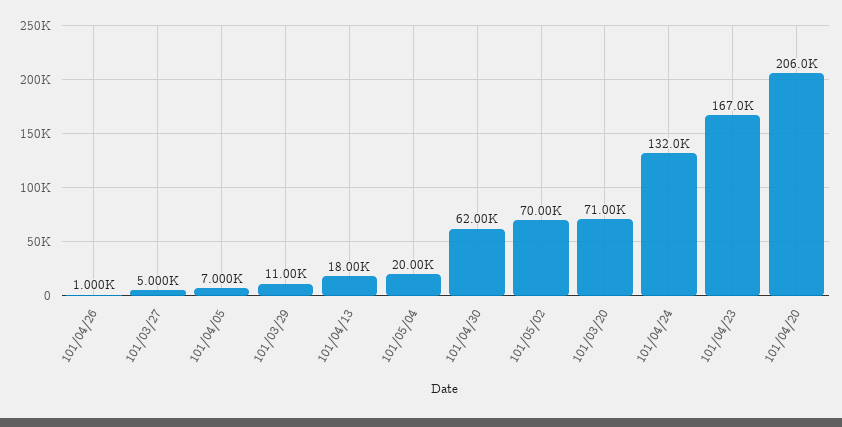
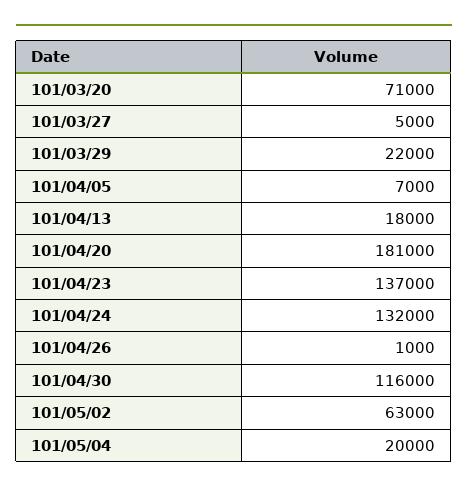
  {
    "101/04/26": 1000,
    "101/03/27": 5000,
    "101/04/05": 7000,
-   "101/03/29": 11000,
+   "101/03/29": 22000,
    "101/04/13": 18000,
    "101/05/04": 20000,
-   "101/04/30": 62000,
+   "101/04/30": 116000,
-   "101/05/02": 70000,
+   "101/05/02": 63000,
    "101/03/20": 71000,
    "101/04/24": 132000,
-   "101/04/23": 167000,
+   "101/04/23": 137000,
-   "101/04/20": 206000
+   "101/04/20": 181000
  }

